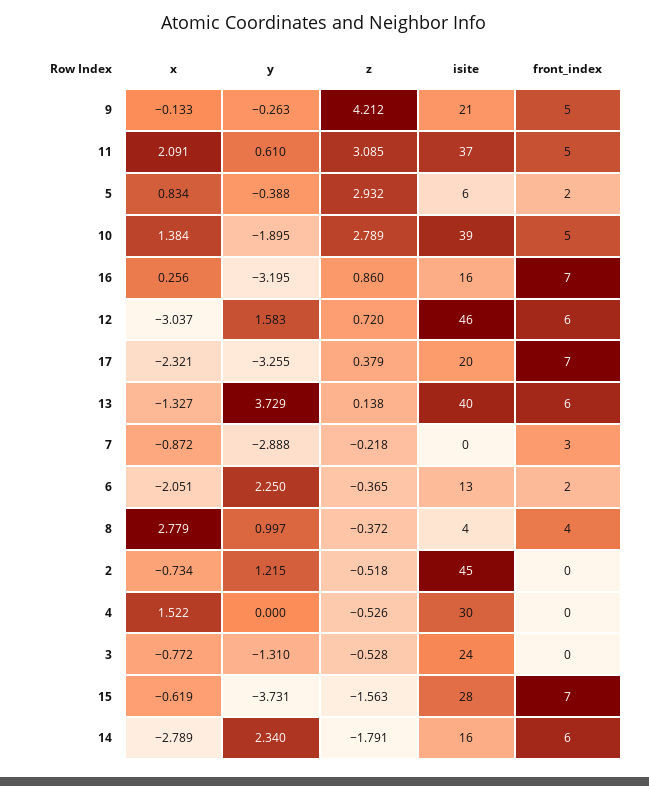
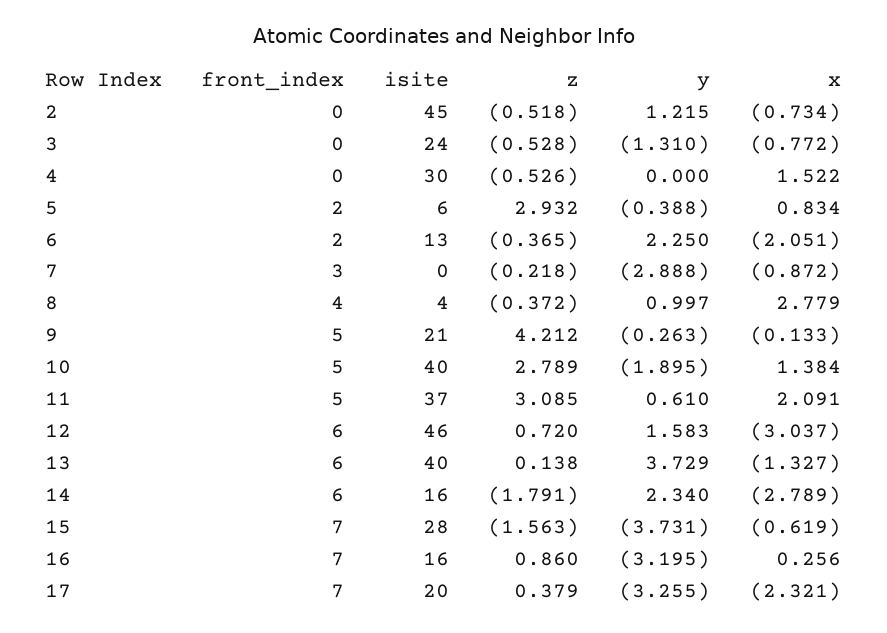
  {
    "x": {
      "9": -0.133,
      "11": 2.091,
      "5": 0.834,
      "10": 1.384,
      "16": 0.256,
      "12": -3.037,
      "17": -2.321,
      "13": -1.327,
      "7": -0.872,
      "6": -2.051,
      "8": 2.779,
      "2": -0.734,
      "4": 1.522,
      "3": -0.772,
      "15": -0.619,
      "14": -2.789
    },
    "y": {
      "9": -0.263,
      "11": 0.61,
      "5": -0.388,
      "10": -1.895,
      "16": -3.195,
      "12": 1.583,
      "17": -3.255,
      "13": 3.729,
      "7": -2.888,
      "6": 2.25,
      "8": 0.997,
      "2": 1.215,
      "4": 0,
      "3": -1.31,
      "15": -3.731,
      "14": 2.34
    },
    "z": {
      "9": 4.212,
      "11": 3.085,
      "5": 2.932,
      "10": 2.789,
      "16": 0.86,
      "12": 0.72,
      "17": 0.379,
      "13": 0.138,
      "7": -0.218,
      "6": -0.365,
      "8": -0.372,
      "2": -0.518,
      "4": -0.526,
      "3": -0.528,
      "15": -1.563,
      "14": -1.791
    },
    "isite": {
      "9": 21,
      "11": 37,
      "5": 6,
-     "10": 39,
+     "10": 40,
      "16": 16,
      "12": 46,
      "17": 20,
      "13": 40,
      "7": 0,
      "6": 13,
      "8": 4,
      "2": 45,
      "4": 30,
      "3": 24,
      "15": 28,
      "14": 16
    },
    "front_index": {
      "9": 5,
      "11": 5,
      "5": 2,
      "10": 5,
      "16": 7,
      "12": 6,
      "17": 7,
      "13": 6,
      "7": 3,
      "6": 2,
      "8": 4,
      "2": 0,
      "4": 0,
      "3": 0,
      "15": 7,
      "14": 6
    }
  }

